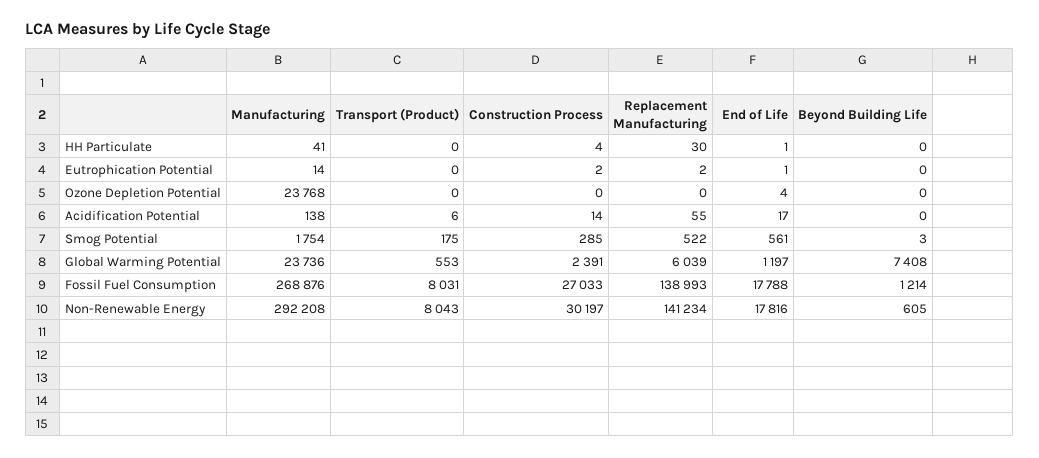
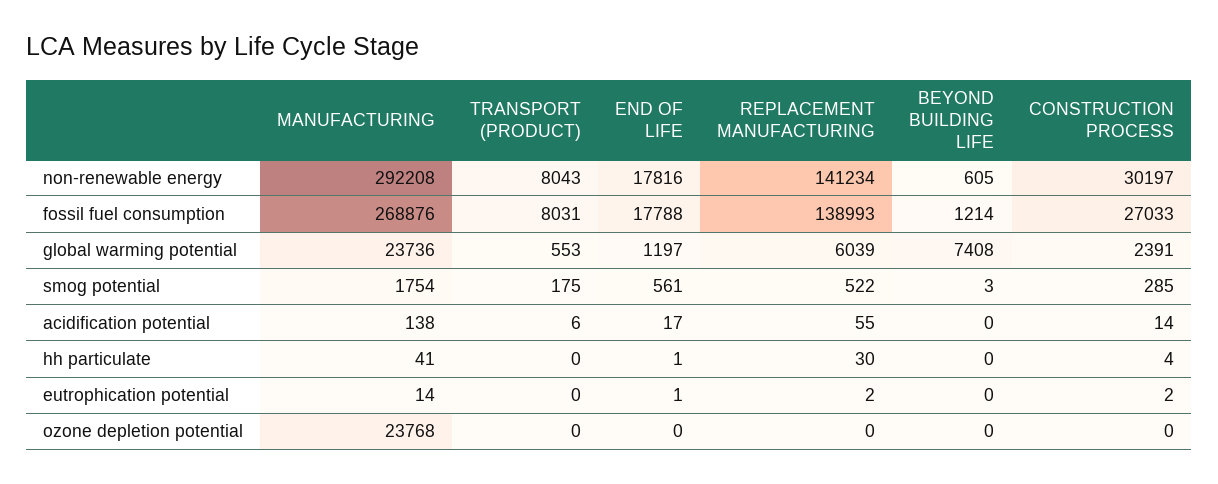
  {
    "Manufacturing": {
      "HH Particulate": 41,
      "Eutrophication Potential": 14,
      "Ozone Depletion Potential": 23768,
      "Acidification Potential": 138,
      "Smog Potential": 1754,
      "Global Warming Potential": 23736,
      "Fossil Fuel Consumption": 268876,
      "Non-Renewable Energy": 292208
    },
    "Transport (Product)": {
      "HH Particulate": 0,
      "Eutrophication Potential": 0,
      "Ozone Depletion Potential": 0,
      "Acidification Potential": 6,
      "Smog Potential": 175,
      "Global Warming Potential": 553,
      "Fossil Fuel Consumption": 8031,
      "Non-Renewable Energy": 8043
    },
    "Construction Process": {
      "HH Particulate": 4,
      "Eutrophication Potential": 2,
      "Ozone Depletion Potential": 0,
      "Acidification Potential": 14,
      "Smog Potential": 285,
      "Global Warming Potential": 2391,
      "Fossil Fuel Consumption": 27033,
      "Non-Renewable Energy": 30197
    },
    "Replacement Manufacturing": {
      "HH Particulate": 30,
      "Eutrophication Potential": 2,
      "Ozone Depletion Potential": 0,
      "Acidification Potential": 55,
      "Smog Potential": 522,
      "Global Warming Potential": 6039,
      "Fossil Fuel Consumption": 138993,
      "Non-Renewable Energy": 141234
    },
    "End of Life": {
      "HH Particulate": 1,
      "Eutrophication Potential": 1,
-     "Ozone Depletion Potential": 4,
+     "Ozone Depletion Potential": 0,
      "Acidification Potential": 17,
      "Smog Potential": 561,
      "Global Warming Potential": 1197,
      "Fossil Fuel Consumption": 17788,
      "Non-Renewable Energy": 17816
    },
    "Beyond Building Life": {
      "HH Particulate": 0,
      "Eutrophication Potential": 0,
      "Ozone Depletion Potential": 0,
      "Acidification Potential": 0,
      "Smog Potential": 3,
      "Global Warming Potential": 7408,
      "Fossil Fuel Consumption": 1214,
      "Non-Renewable Energy": 605
    }
  }

